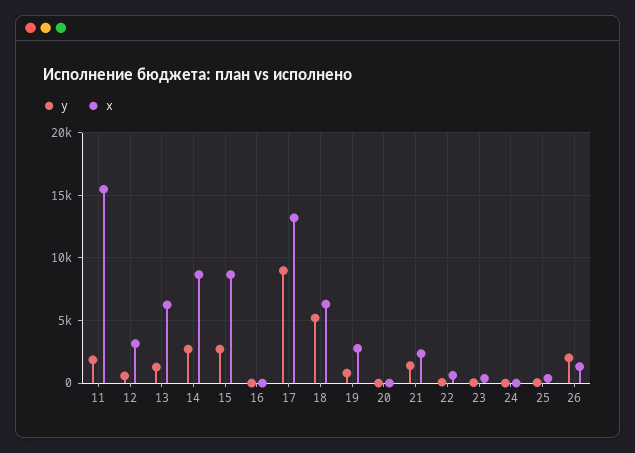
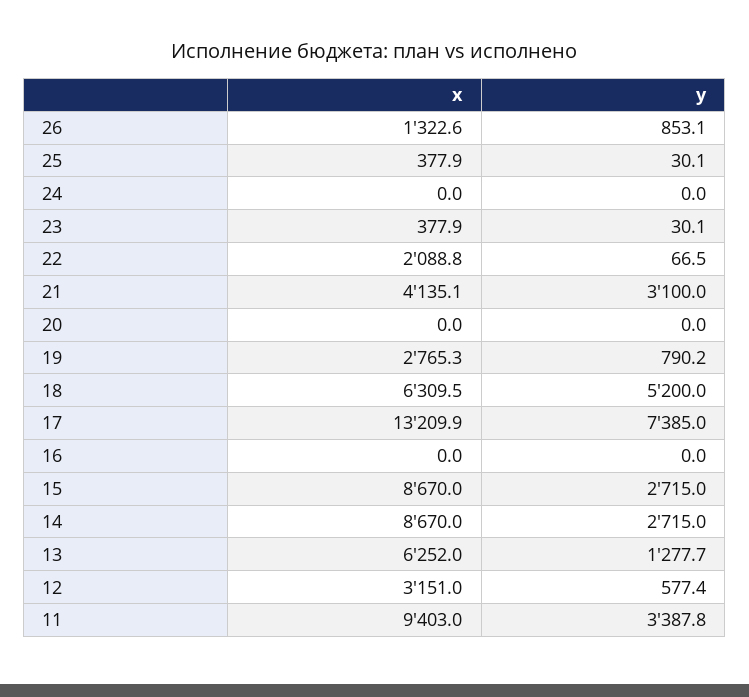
  {
    "y": {
-     "11": 2000,
+     "11": 3387.8,
      "12": 577.4,
      "13": 1277.7,
      "14": 2715,
      "15": 2715,
      "16": 0,
-     "17": 9000,
+     "17": 7385,
      "18": 5200,
      "19": 790.2,
      "20": 0,
-     "21": 1500,
+     "21": 3100,
      "22": 66.5,
      "23": 30.1,
      "24": 0,
      "25": 30.1,
-     "26": 2000
+     "26": 853.1
    },
    "x": {
-     "11": 15500,
+     "11": 9403,
      "12": 3151,
      "13": 6252,
      "14": 8670,
      "15": 8670,
      "16": 0,
      "17": 13209.9,
      "18": 6309.5,
      "19": 2765.3,
      "20": 0,
-     "21": 2500,
+     "21": 4135.1,
-     "22": 500,
+     "22": 2088.8,
      "23": 377.9,
      "24": 0,
      "25": 377.9,
      "26": 1322.6
    }
  }

